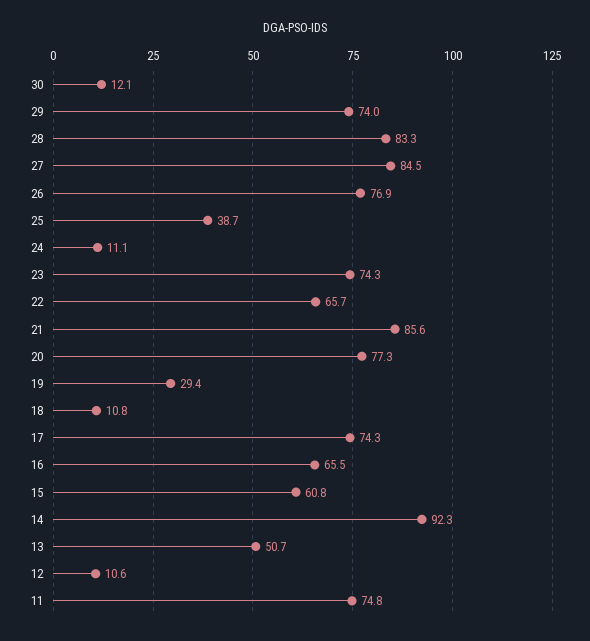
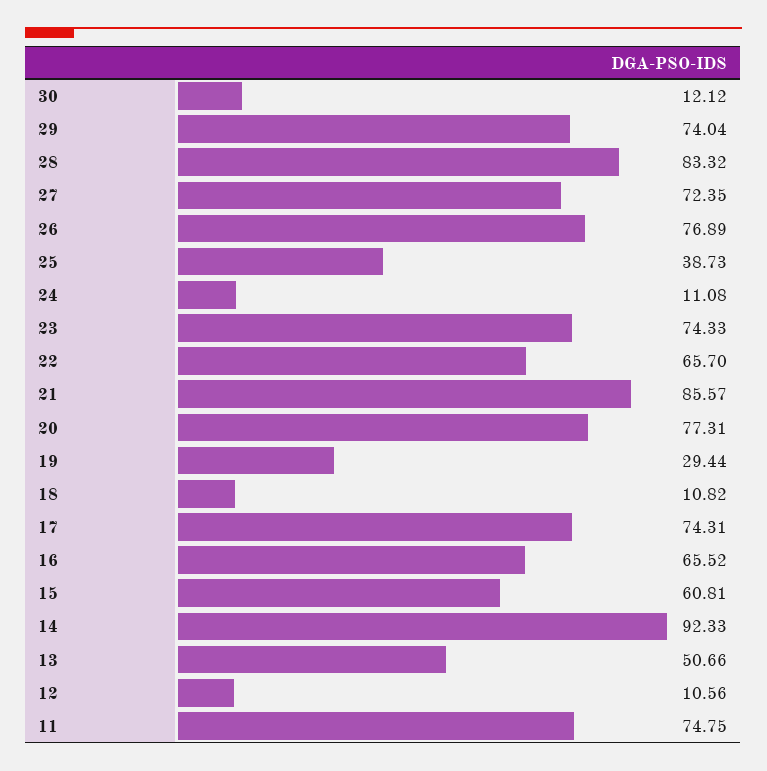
  {
    "30": 12.12,
    "29": 74.04,
    "28": 83.32,
-   "27": 84.5,
+   "27": 72.35,
    "26": 76.89,
    "25": 38.73,
    "24": 11.08,
    "23": 74.33,
    "22": 65.7,
    "21": 85.57,
    "20": 77.31,
    "19": 29.44,
    "18": 10.82,
    "17": 74.31,
    "16": 65.52,
    "15": 60.81,
    "14": 92.33,
    "13": 50.66,
    "12": 10.56,
    "11": 74.75
  }

